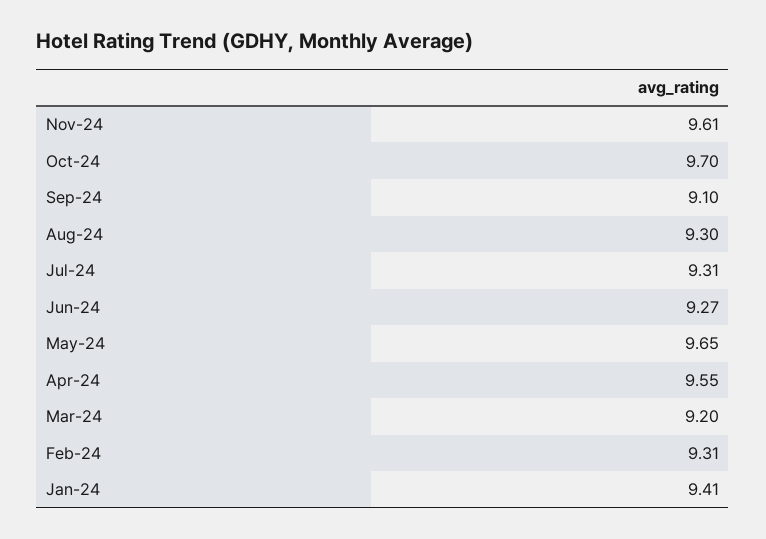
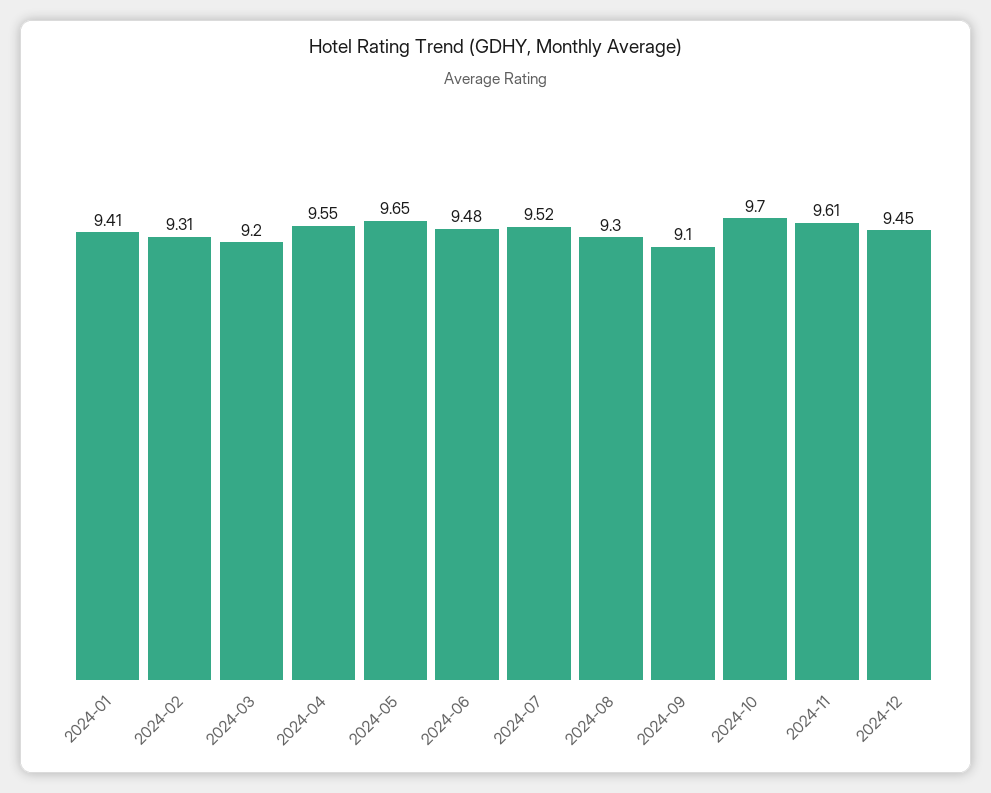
  {
    "Nov-24": 9.61,
    "Oct-24": 9.7,
    "Sep-24": 9.1,
    "Aug-24": 9.3,
-   "Jul-24": 9.31,
+   "Jul-24": 9.52,
-   "Jun-24": 9.27,
+   "Jun-24": 9.48,
    "May-24": 9.65,
    "Apr-24": 9.55,
    "Mar-24": 9.2,
    "Feb-24": 9.31,
-   "Jan-24": 9.41
+   "Jan-24": 9.41,
+   "2024-12": 9.45
  }

